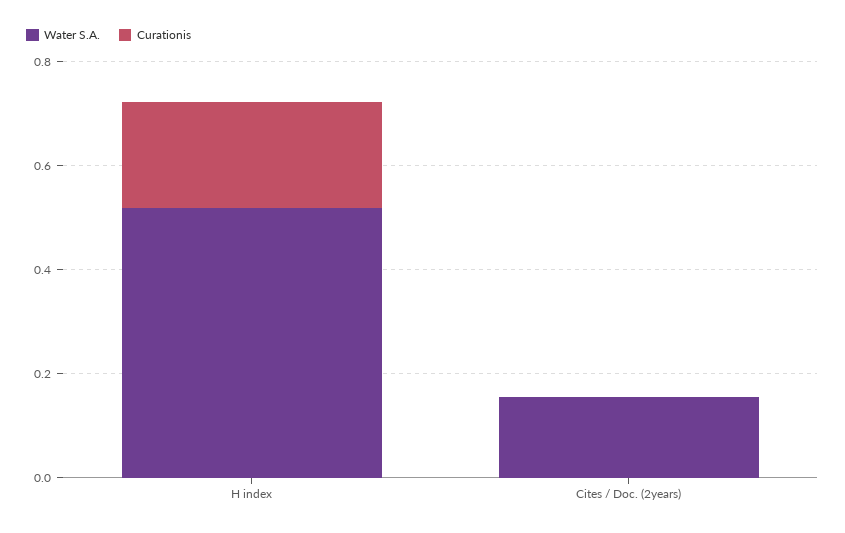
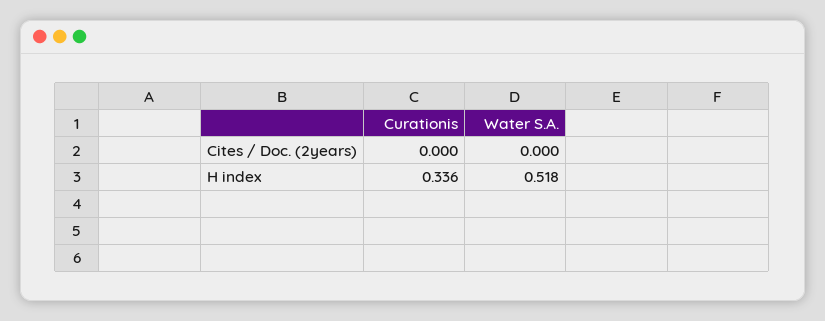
  {
    "Water S.A.": {
      "H index": 0.518,
-     "Cites / Doc. (2years)": 0.15
+     "Cites / Doc. (2years)": 0
    },
    "Curationis": {
-     "H index": 0.2,
+     "H index": 0.336,
      "Cites / Doc. (2years)": 0
    }
  }

